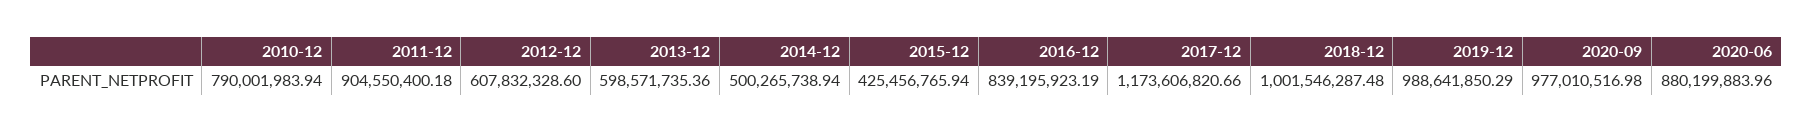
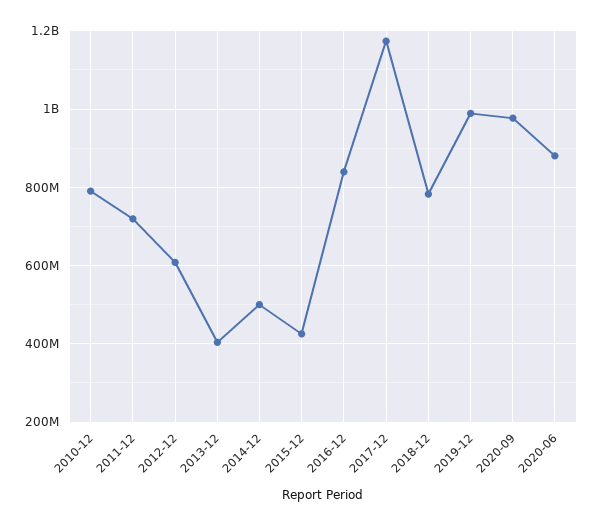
  {
    "2010-12": 790001983.94,
-   "2011-12": 904550400.18,
+   "2011-12": 720000000,
    "2012-12": 607832328.6,
-   "2013-12": 598571735.36,
+   "2013-12": 400000000,
    "2014-12": 500265738.94,
    "2015-12": 425456765.94,
    "2016-12": 839195923.19,
    "2017-12": 1173606820.66,
-   "2018-12": 1001546287.48,
+   "2018-12": 780000000,
    "2019-12": 988641850.29,
    "2020-09": 977010516.98,
    "2020-06": 880199883.96
  }

